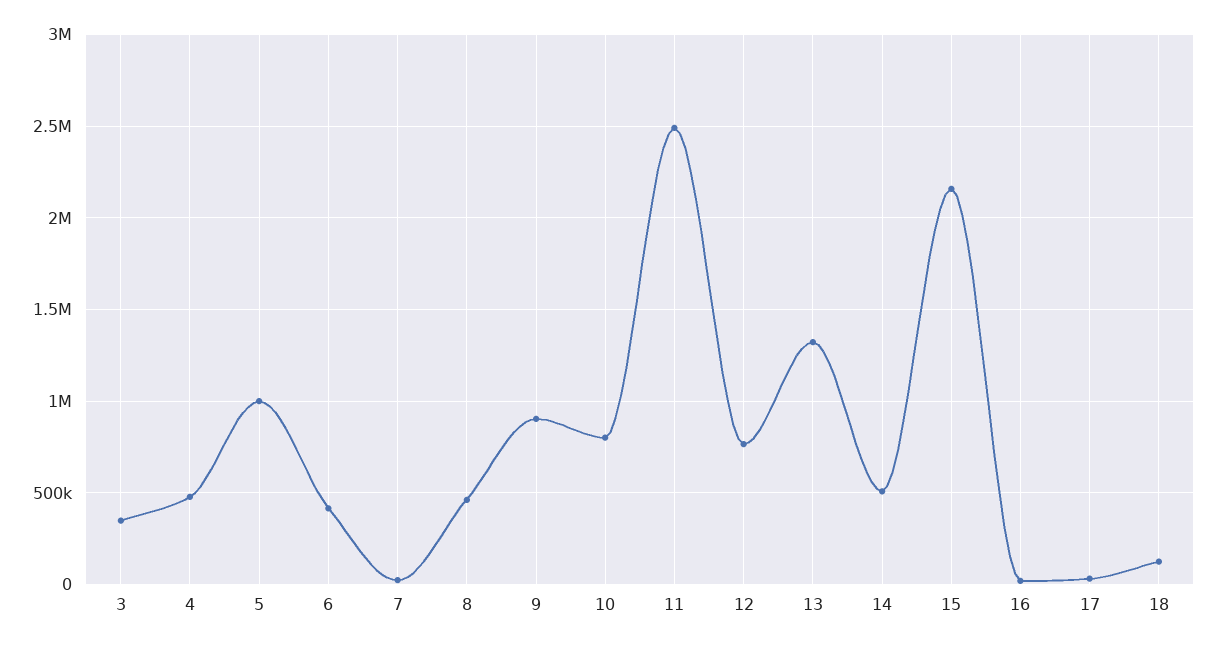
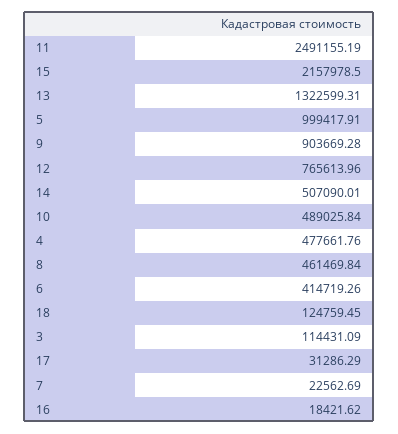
  {
-   "3": 350000,
+   "3": 114431.09,
    "4": 477661.76,
    "5": 999417.91,
    "6": 414719.26,
    "7": 22562.69,
    "8": 461469.84,
    "9": 903669.28,
-   "10": 800000,
+   "10": 489025.84,
    "11": 2491155.19,
    "12": 765613.96,
    "13": 1322599.31,
    "14": 507090.01,
    "15": 2157978.5,
    "16": 18421.62,
    "17": 31286.29,
    "18": 124759.45
  }

